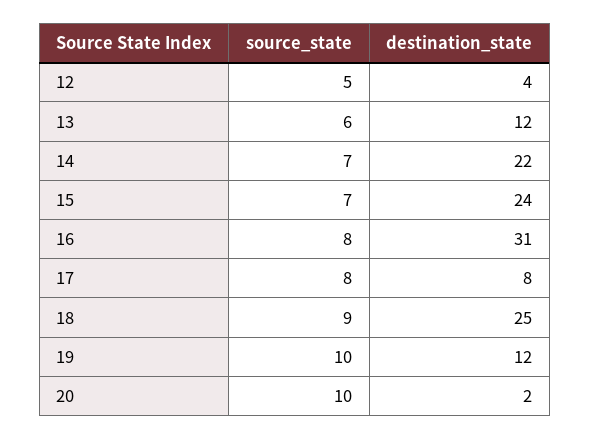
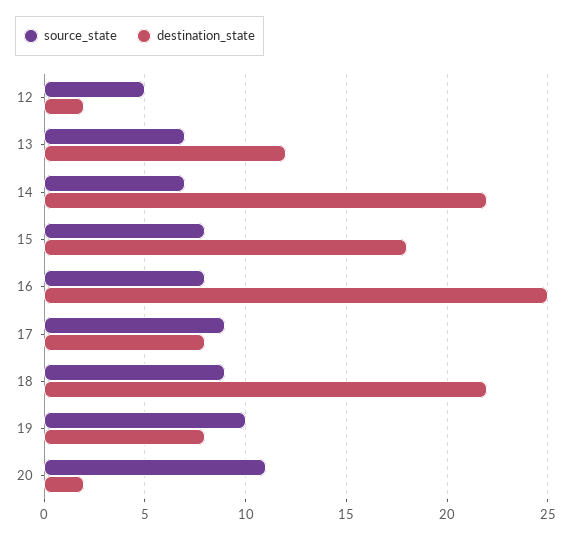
  {
    "source_state": {
      "12": 5,
-     "13": 6,
+     "13": 7,
      "14": 7,
-     "15": 7,
+     "15": 8,
      "16": 8,
-     "17": 8,
+     "17": 9,
      "18": 9,
      "19": 10,
-     "20": 10
+     "20": 11
    },
    "destination_state": {
-     "12": 4,
+     "12": 2,
      "13": 12,
      "14": 22,
-     "15": 24,
+     "15": 18,
-     "16": 31,
+     "16": 25,
      "17": 8,
-     "18": 25,
+     "18": 22,
-     "19": 12,
+     "19": 8,
      "20": 2
    }
  }

